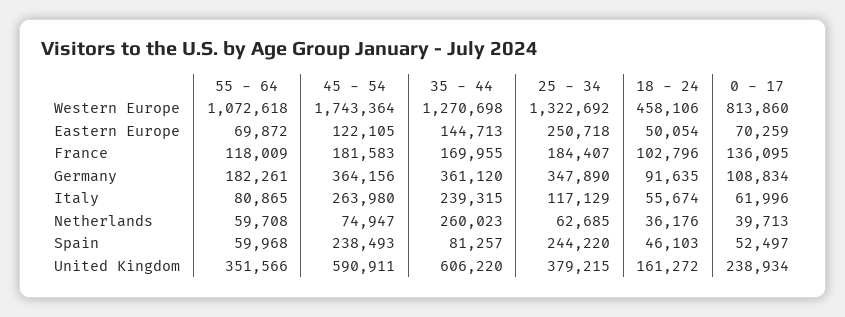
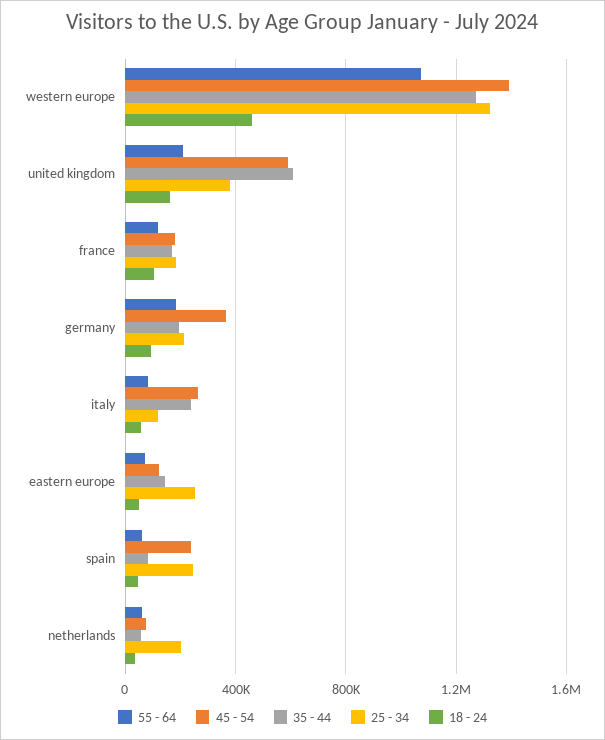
  {
    "55 - 64": {
      "Western Europe": 1072618,
      "Eastern Europe": 69872,
      "France": 118009,
      "Germany": 182261,
      "Italy": 80865,
      "Netherlands": 59708,
      "Spain": 59968,
-     "United Kingdom": 351566
+     "United Kingdom": 200000
    },
    "45 - 54": {
-     "Western Europe": 1743364,
+     "Western Europe": 1400000,
      "Eastern Europe": 122105,
      "France": 181583,
      "Germany": 364156,
      "Italy": 263980,
      "Netherlands": 74947,
      "Spain": 238493,
      "United Kingdom": 590911
    },
    "35 - 44": {
      "Western Europe": 1270698,
      "Eastern Europe": 144713,
      "France": 169955,
-     "Germany": 361120,
+     "Germany": 200000,
      "Italy": 239315,
-     "Netherlands": 260023,
+     "Netherlands": 50000,
      "Spain": 81257,
      "United Kingdom": 606220
    },
    "25 - 34": {
      "Western Europe": 1322692,
      "Eastern Europe": 250718,
      "France": 184407,
-     "Germany": 347890,
+     "Germany": 200000,
      "Italy": 117129,
-     "Netherlands": 62685,
+     "Netherlands": 200000,
      "Spain": 244220,
      "United Kingdom": 379215
    },
    "18 - 24": {
      "Western Europe": 458106,
      "Eastern Europe": 50054,
      "France": 102796,
      "Germany": 91635,
      "Italy": 55674,
      "Netherlands": 36176,
      "Spain": 46103,
      "United Kingdom": 161272
-   },
+   }
-   "0 - 17": {
-     "Western Europe": 813860,
-     "Eastern Europe": 70259,
-     "France": 136095,
-     "Germany": 108834,
-     "Italy": 61996,
-     "Netherlands": 39713,
-     "Spain": 52497,
-     "United Kingdom": 238934
-   }
  }

